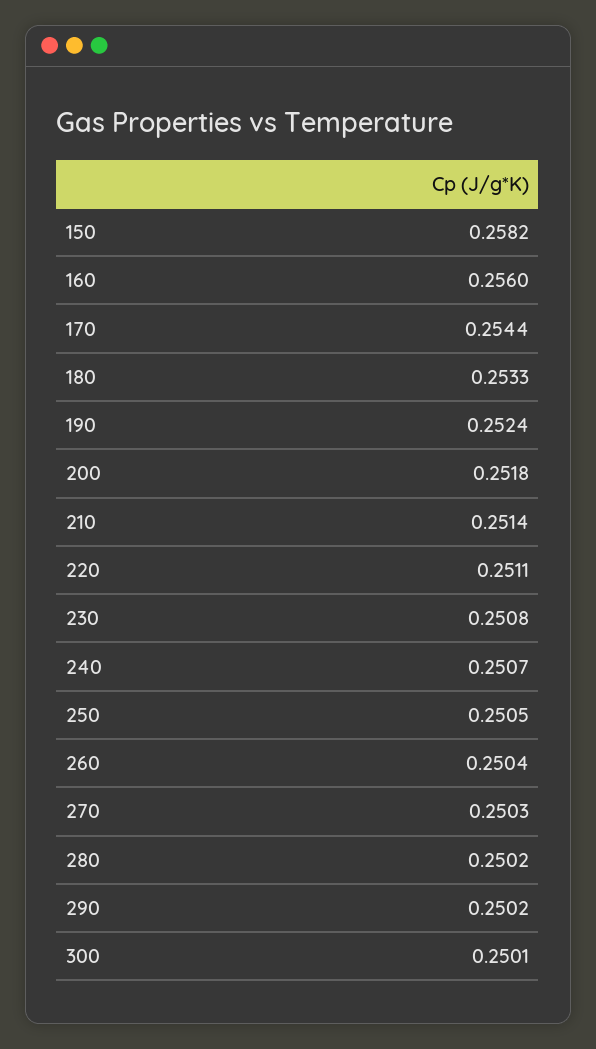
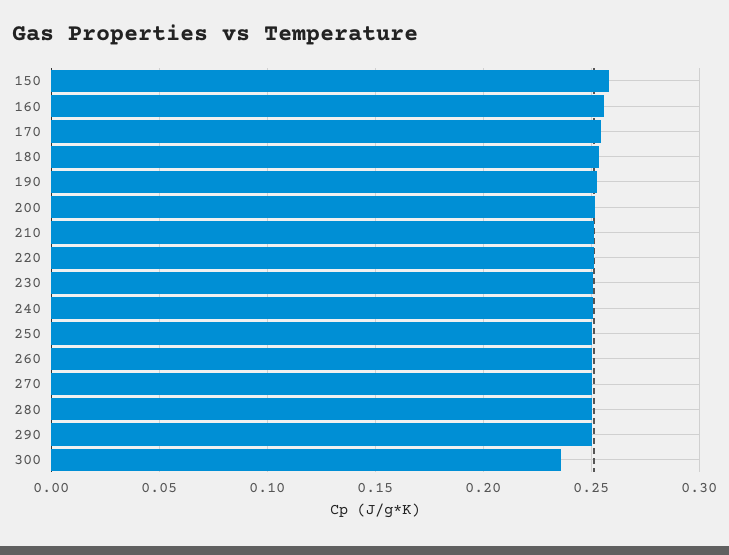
  {
    "150": 0.2582,
    "160": 0.256,
    "170": 0.2544,
    "180": 0.2533,
    "190": 0.2524,
    "200": 0.2518,
    "210": 0.2514,
    "220": 0.2511,
    "230": 0.2508,
    "240": 0.2507,
    "250": 0.2505,
    "260": 0.2504,
    "270": 0.2503,
    "280": 0.2502,
    "290": 0.2502,
-   "300": 0.2501
+   "300": 0.235
  }

